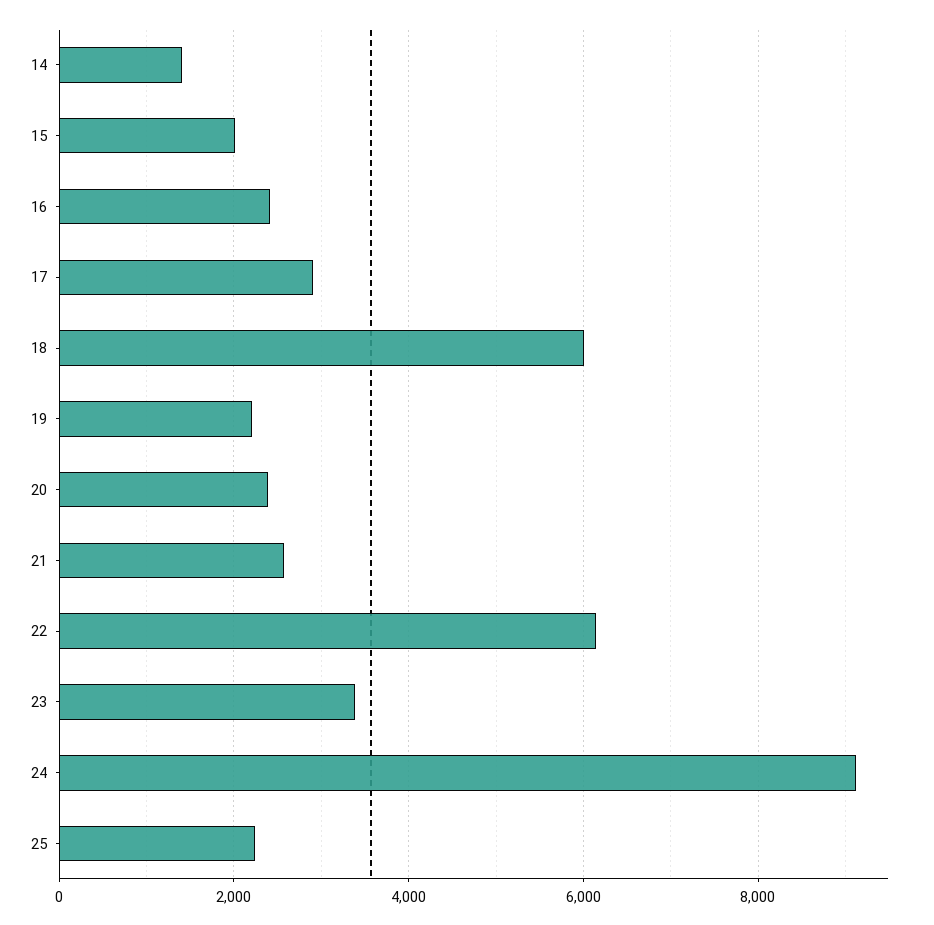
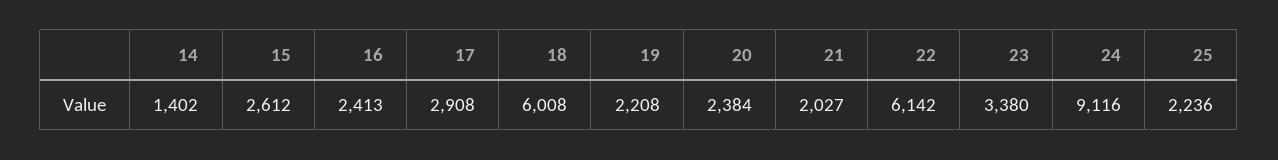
  {
    "14": 1402,
-   "15": 2000,
+   "15": 2612,
    "16": 2413,
    "17": 2908,
    "18": 6008,
    "19": 2208,
    "20": 2384,
-   "21": 2600,
+   "21": 2027,
    "22": 6142,
    "23": 3380,
    "24": 9116,
    "25": 2236
  }

